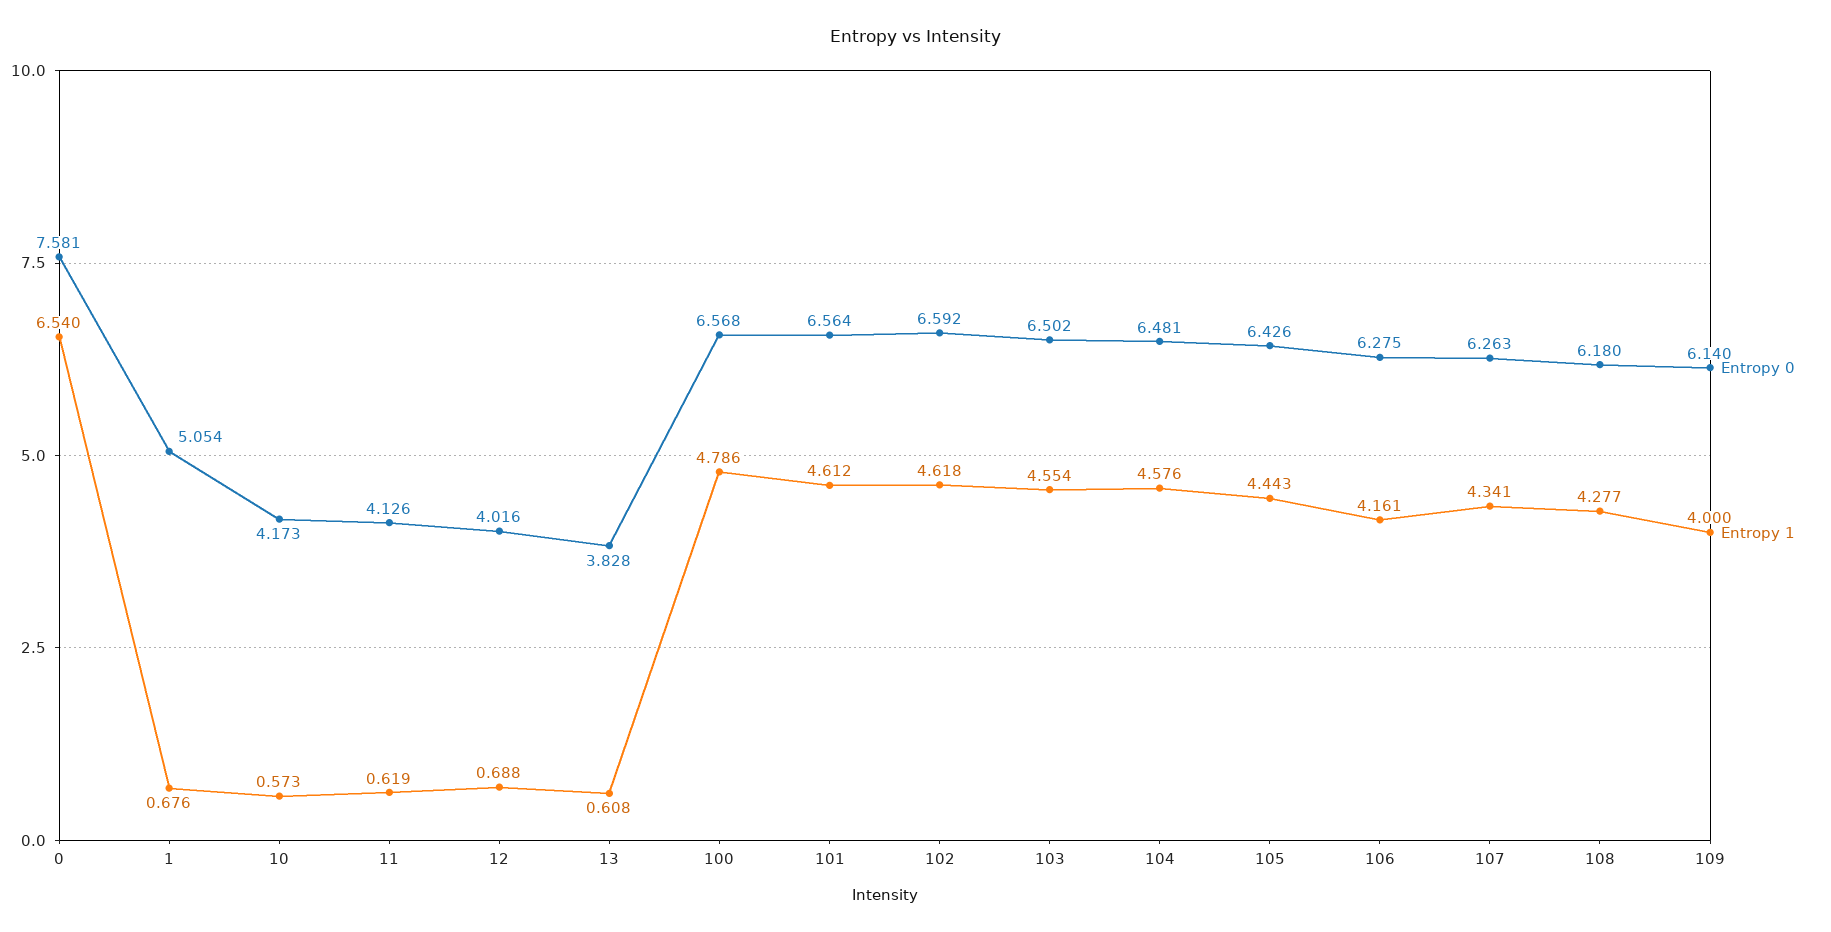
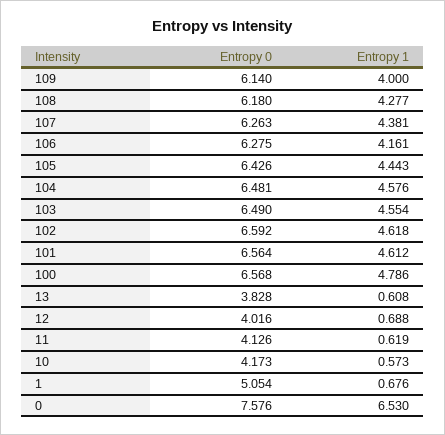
  {
    "Entropy 0": {
-     "0": 7.581,
+     "0": 7.576,
      "1": 5.054,
      "10": 4.173,
      "11": 4.126,
      "12": 4.016,
      "13": 3.828,
      "100": 6.568,
      "101": 6.564,
      "102": 6.592,
-     "103": 6.502,
+     "103": 6.49,
      "104": 6.481,
      "105": 6.426,
      "106": 6.275,
      "107": 6.263,
      "108": 6.18,
      "109": 6.14
    },
    "Entropy 1": {
-     "0": 6.54,
+     "0": 6.53,
      "1": 0.676,
      "10": 0.573,
      "11": 0.619,
      "12": 0.688,
      "13": 0.608,
      "100": 4.786,
      "101": 4.612,
      "102": 4.618,
      "103": 4.554,
      "104": 4.576,
      "105": 4.443,
      "106": 4.161,
-     "107": 4.341,
+     "107": 4.381,
      "108": 4.277,
      "109": 4
    }
  }

